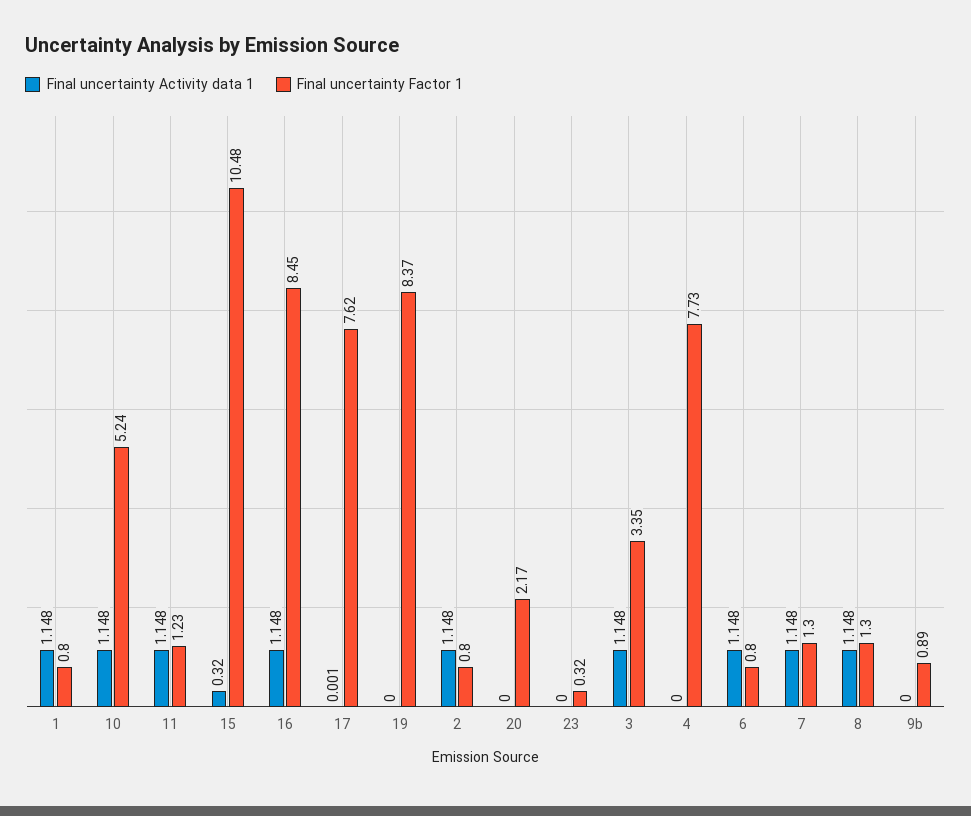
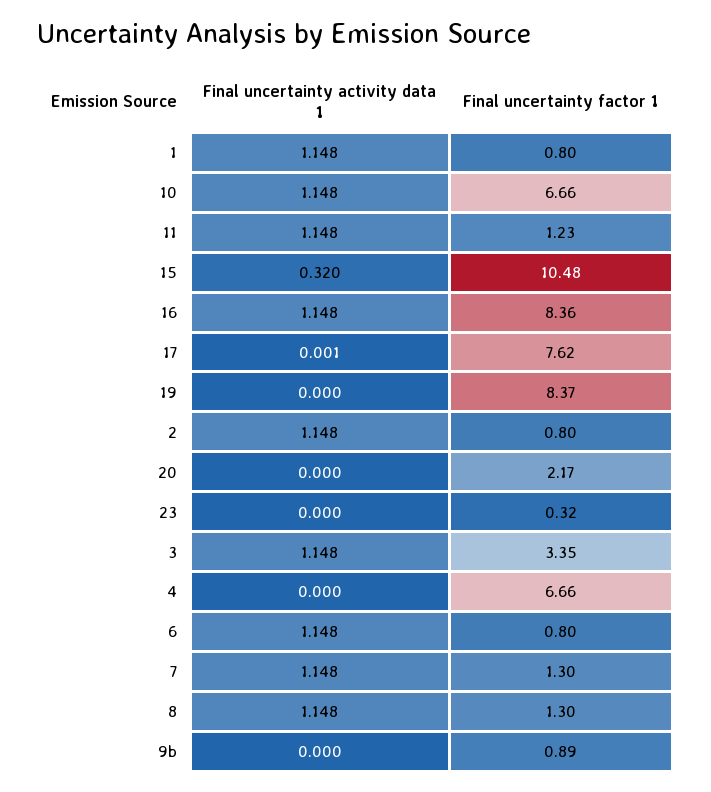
  {
    "Final uncertainty Activity data 1": {
      "1": 1.148,
      "10": 1.148,
      "11": 1.148,
      "15": 0.32,
      "16": 1.148,
      "17": 0.001,
      "19": 0,
      "2": 1.148,
      "20": 0,
      "23": 0,
      "3": 1.148,
      "4": 0,
      "6": 1.148,
      "7": 1.148,
      "8": 1.148,
      "9b": 0
    },
    "Final uncertainty Factor 1": {
      "1": 0.8,
-     "10": 5.24,
+     "10": 6.66,
      "11": 1.23,
      "15": 10.48,
-     "16": 8.45,
+     "16": 8.36,
      "17": 7.62,
      "19": 8.37,
      "2": 0.8,
      "20": 2.17,
      "23": 0.32,
      "3": 3.35,
-     "4": 7.73,
+     "4": 6.66,
      "6": 0.8,
      "7": 1.3,
      "8": 1.3,
      "9b": 0.89
    }
  }

